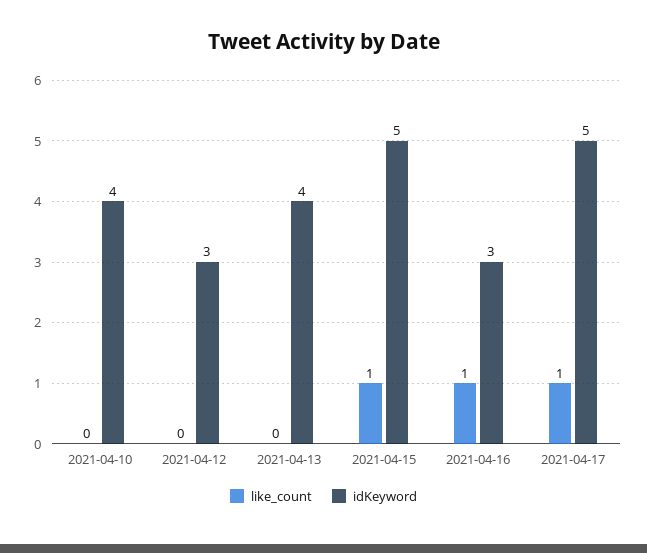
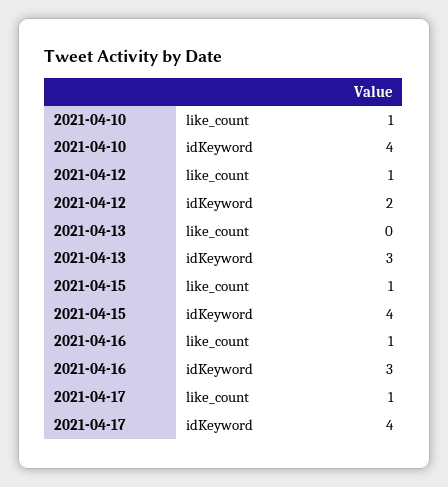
  {
    "like_count": {
-     "2021-04-10": 0,
+     "2021-04-10": 1,
-     "2021-04-12": 0,
+     "2021-04-12": 1,
      "2021-04-13": 0,
      "2021-04-15": 1,
      "2021-04-16": 1,
      "2021-04-17": 1
    },
    "idKeyword": {
      "2021-04-10": 4,
-     "2021-04-12": 3,
+     "2021-04-12": 2,
-     "2021-04-13": 4,
+     "2021-04-13": 3,
-     "2021-04-15": 5,
+     "2021-04-15": 4,
      "2021-04-16": 3,
-     "2021-04-17": 5
+     "2021-04-17": 4
    }
  }

